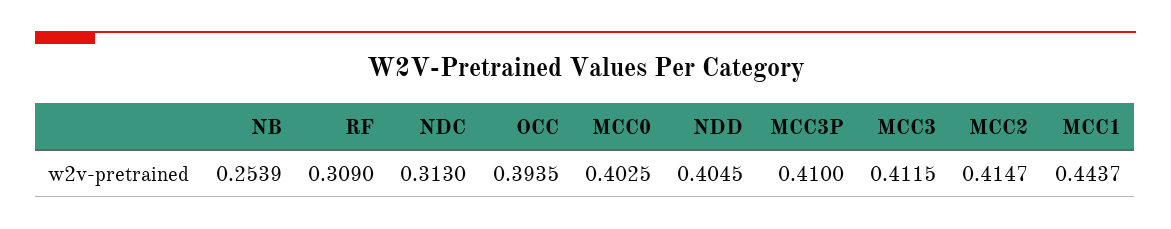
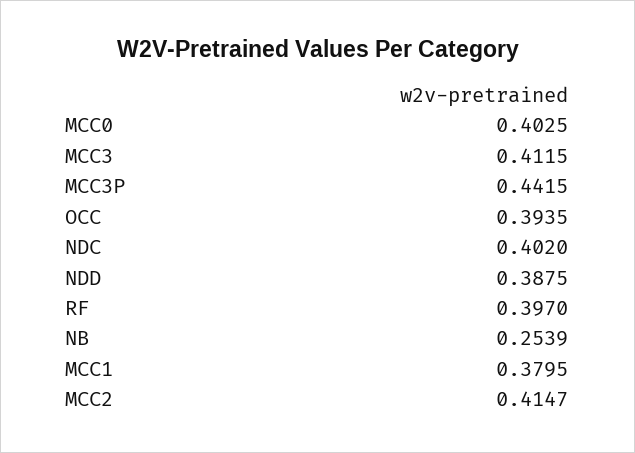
  {
    "NB": 0.2539,
-   "RF": 0.309,
+   "RF": 0.397,
-   "NDC": 0.313,
+   "NDC": 0.402,
    "OCC": 0.3935,
    "MCC0": 0.4025,
-   "NDD": 0.4045,
+   "NDD": 0.3875,
-   "MCC3P": 0.41,
+   "MCC3P": 0.4415,
    "MCC3": 0.4115,
    "MCC2": 0.4147,
-   "MCC1": 0.4437
+   "MCC1": 0.3795
  }

